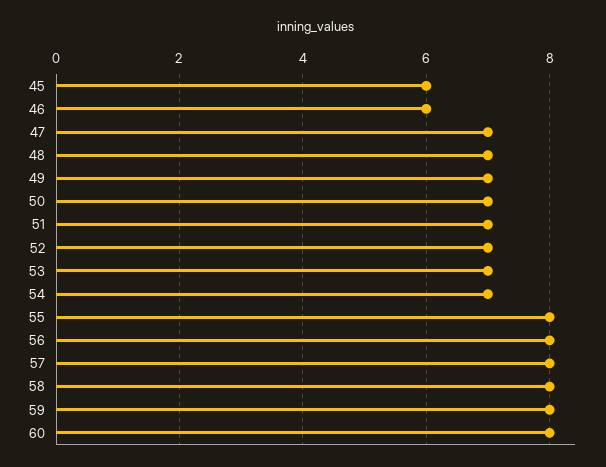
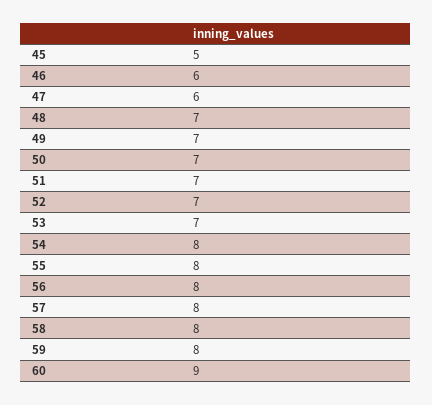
  {
-   "45": 6,
+   "45": 5,
    "46": 6,
-   "47": 7,
+   "47": 6,
    "48": 7,
    "49": 7,
    "50": 7,
    "51": 7,
    "52": 7,
    "53": 7,
-   "54": 7,
+   "54": 8,
    "55": 8,
    "56": 8,
    "57": 8,
    "58": 8,
    "59": 8,
-   "60": 8
+   "60": 9
  }

